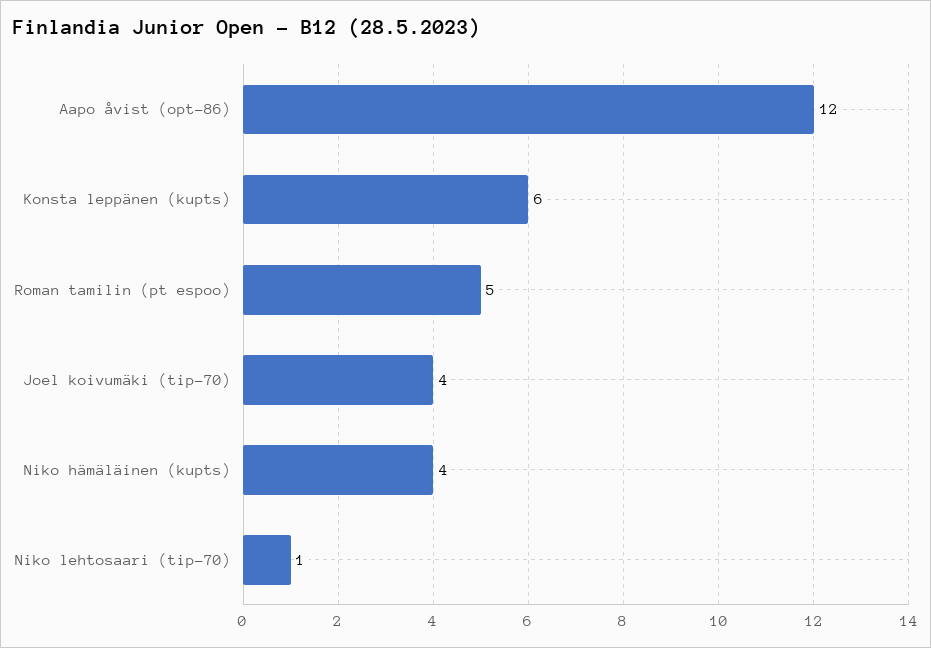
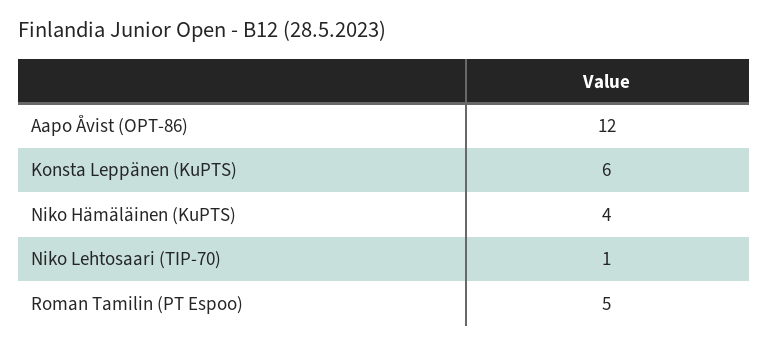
  {
    "Aapo åvist (opt-86)": 12,
    "Konsta leppänen (kupts)": 6,
    "Roman tamilin (pt espoo)": 5,
-   "Joel koivumäki (tip-70)": 4,
    "Niko hämäläinen (kupts)": 4,
    "Niko lehtosaari (tip-70)": 1
  }

